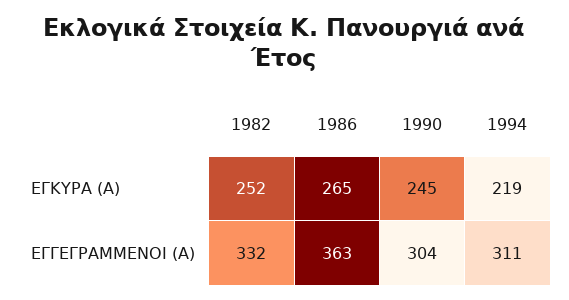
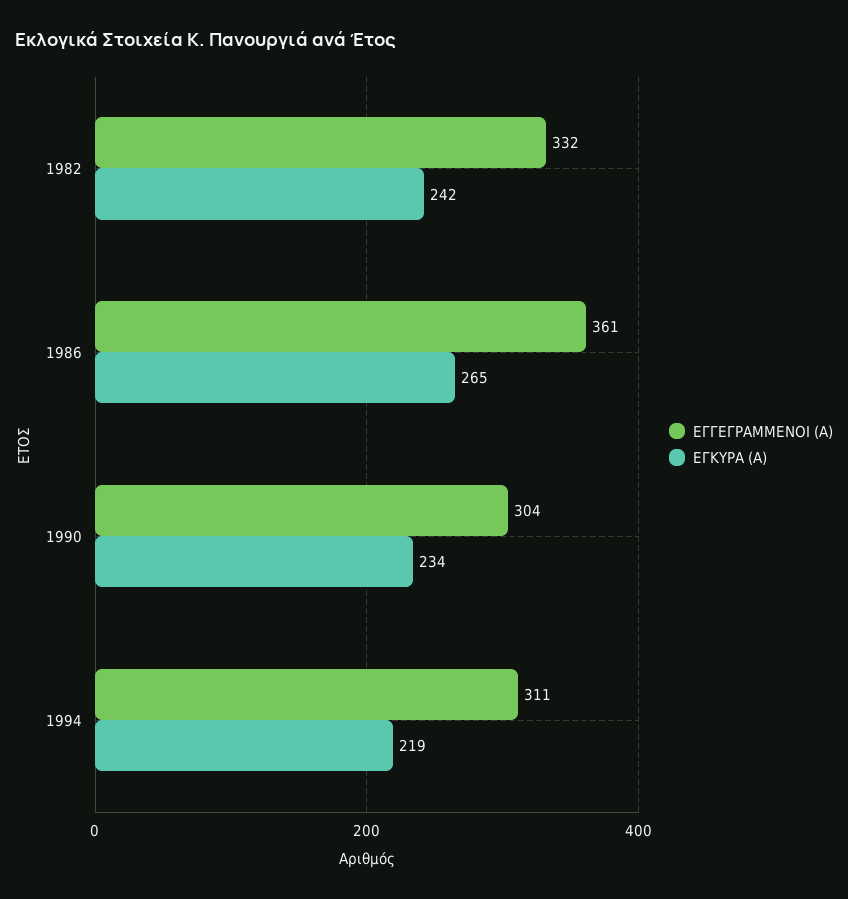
  {
    "ΕΓΚΥΡΑ (Α)": {
-     "1982": 252,
+     "1982": 242,
      "1986": 265,
-     "1990": 245,
+     "1990": 234,
      "1994": 219
    },
    "ΕΓΓΕΓΡΑΜΜΕΝΟΙ (Α)": {
      "1982": 332,
-     "1986": 363,
+     "1986": 361,
      "1990": 304,
      "1994": 311
    }
  }

